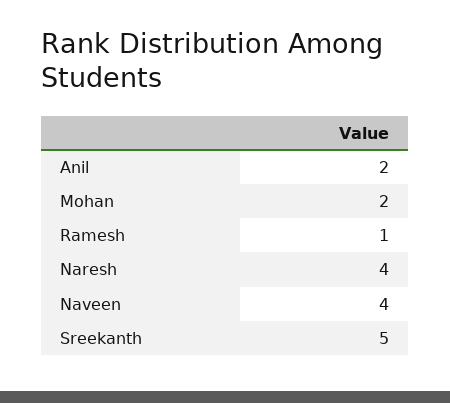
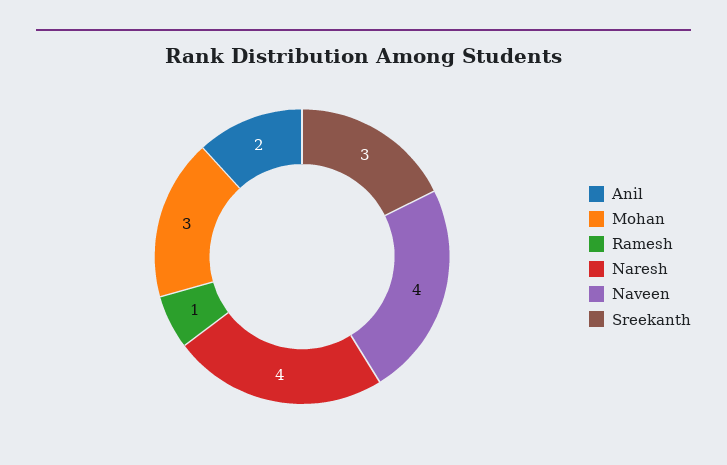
  {
    "Anil": 2,
-   "Mohan": 2,
+   "Mohan": 3,
    "Ramesh": 1,
    "Naresh": 4,
    "Naveen": 4,
-   "Sreekanth": 5
+   "Sreekanth": 3
  }

